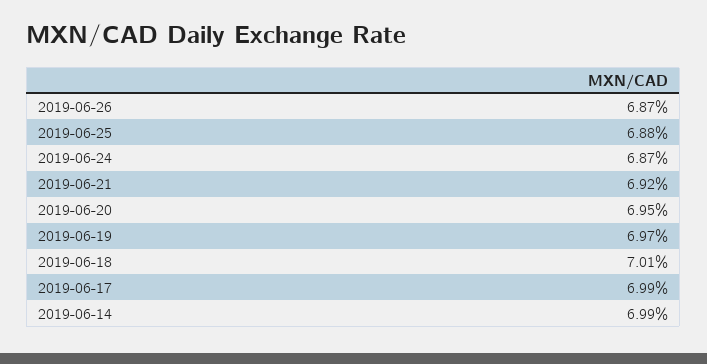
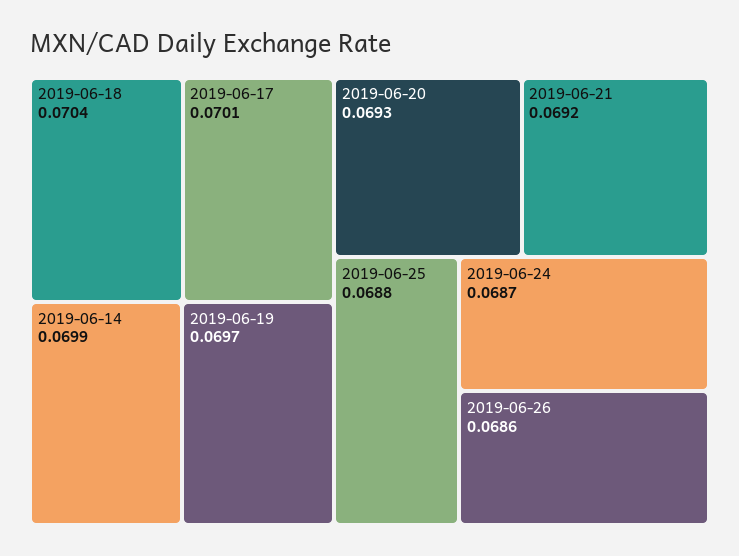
  {
-   "2019-06-26": 0.0687,
+   "2019-06-26": 0.0686,
    "2019-06-25": 0.0688,
    "2019-06-24": 0.0687,
    "2019-06-21": 0.0692,
-   "2019-06-20": 0.0695,
+   "2019-06-20": 0.0693,
    "2019-06-19": 0.0697,
-   "2019-06-18": 0.0701,
+   "2019-06-18": 0.0704,
-   "2019-06-17": 0.0699,
+   "2019-06-17": 0.0701,
    "2019-06-14": 0.0699
  }

